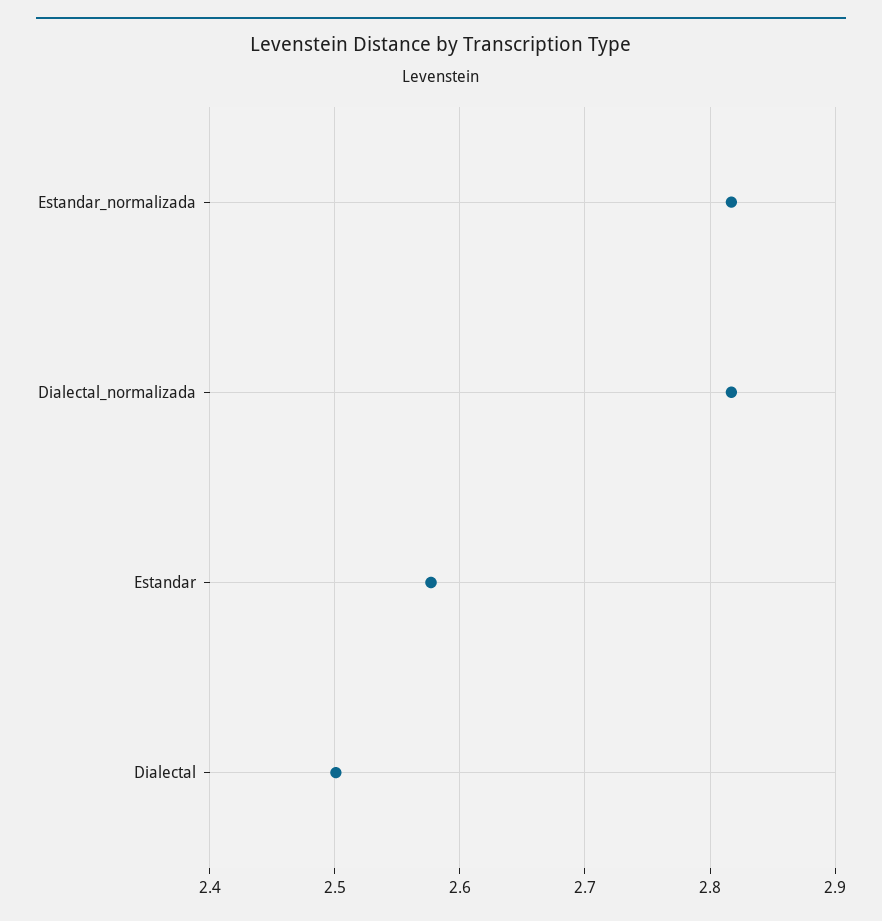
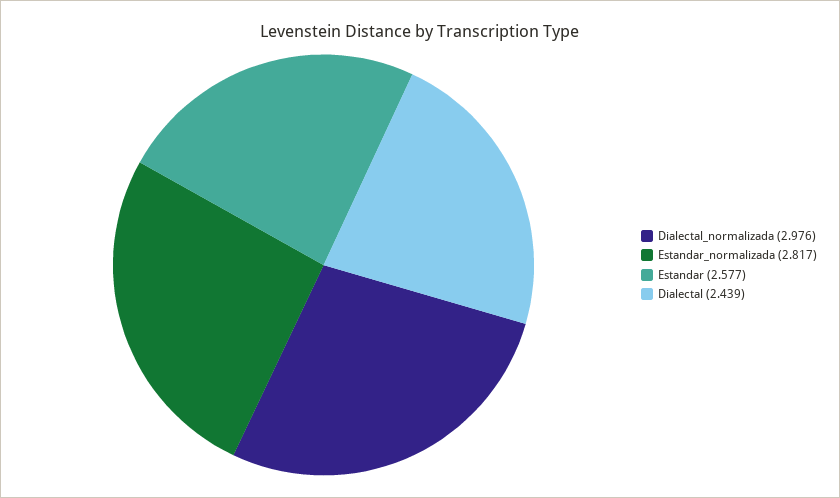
  {
    "Estandar_normalizada": 2.817,
-   "Dialectal_normalizada": 2.82,
+   "Dialectal_normalizada": 2.976,
    "Estandar": 2.577,
-   "Dialectal": 2.5
+   "Dialectal": 2.439
  }

